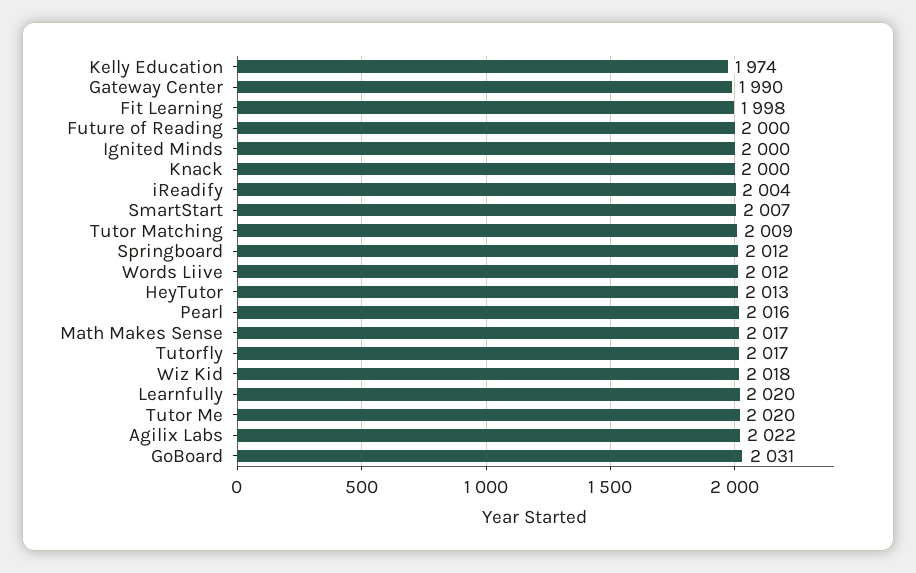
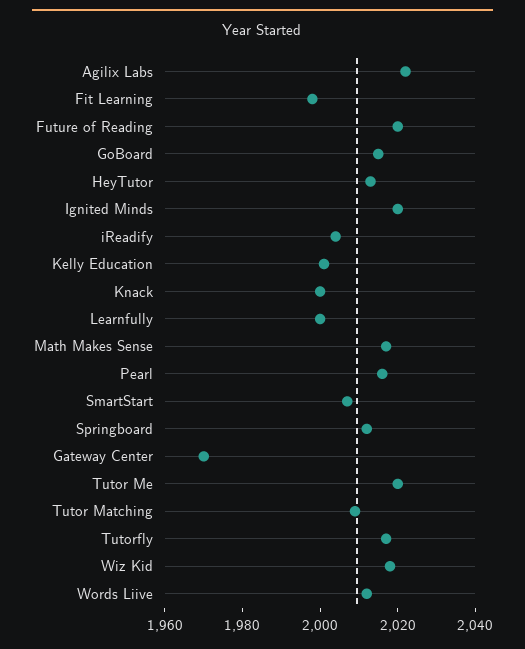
  {
-   "Kelly Education": 1974,
+   "Kelly Education": 2000,
-   "Gateway Center": 1990,
+   "Gateway Center": 1970,
    "Fit Learning": 1998,
-   "Future of Reading": 2000,
+   "Future of Reading": 2020,
-   "Ignited Minds": 2000,
+   "Ignited Minds": 2020,
    "Knack": 2000,
    "iReadify": 2004,
    "SmartStart": 2007,
    "Tutor Matching": 2009,
    "Springboard": 2012,
    "Words Liive": 2012,
    "HeyTutor": 2013,
    "Pearl": 2016,
    "Math Makes Sense": 2017,
    "Tutorfly": 2017,
    "Wiz Kid": 2018,
-   "Learnfully": 2020,
+   "Learnfully": 2000,
    "Tutor Me": 2020,
    "Agilix Labs": 2022,
-   "GoBoard": 2031
+   "GoBoard": 2015
  }

